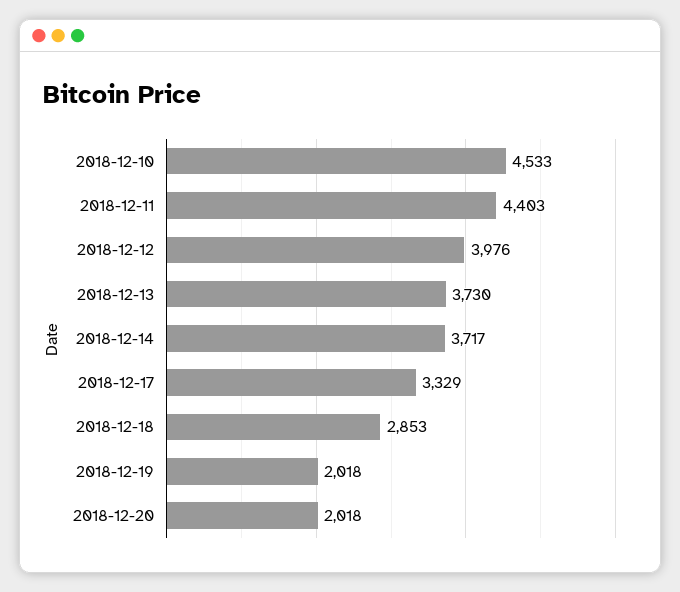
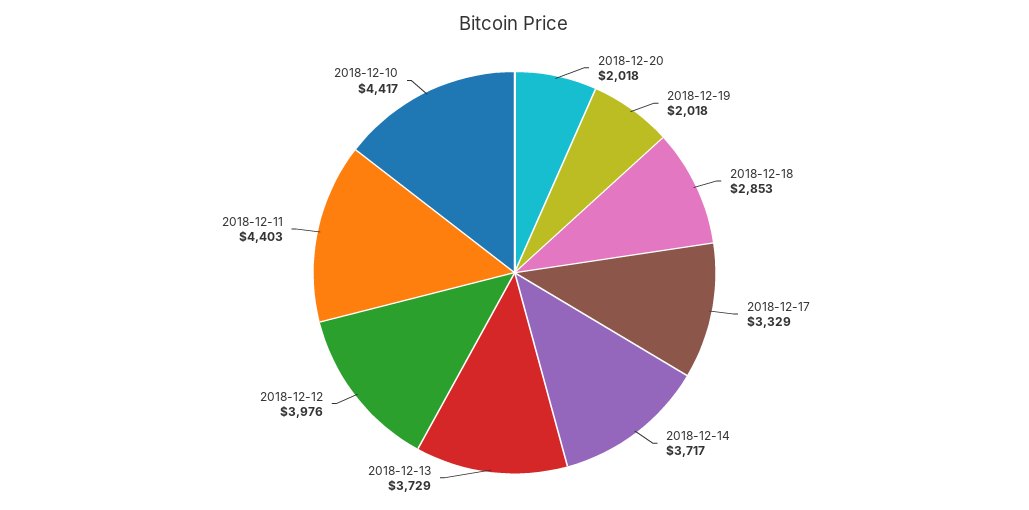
  {
-   "2018-12-10": 4533,
+   "2018-12-10": 4417,
    "2018-12-11": 4403,
    "2018-12-12": 3976,
-   "2018-12-13": 3730,
+   "2018-12-13": 3729,
    "2018-12-14": 3717,
    "2018-12-17": 3329,
    "2018-12-18": 2853,
    "2018-12-19": 2018,
    "2018-12-20": 2018
  }

